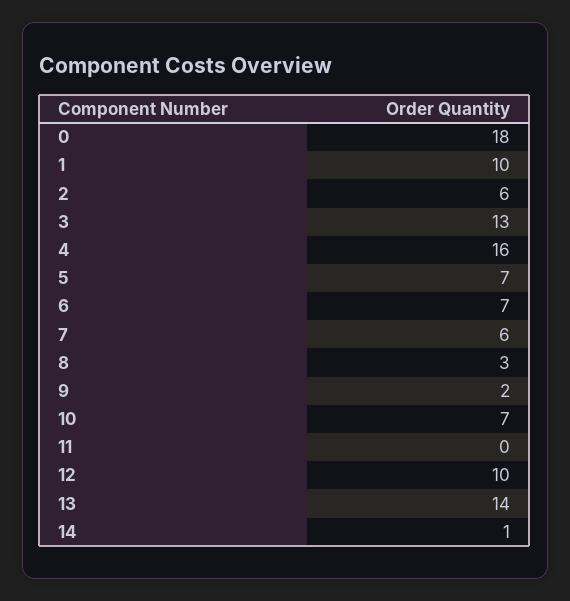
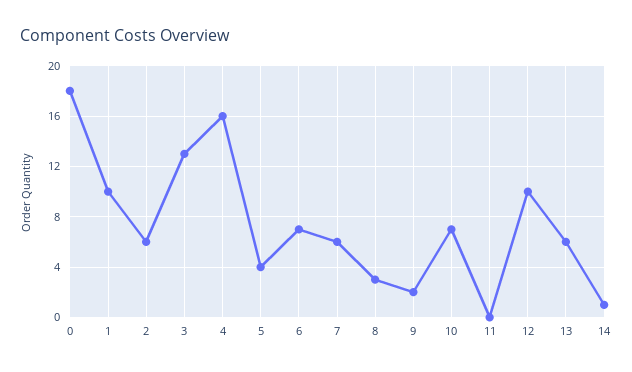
  {
    "0": 18,
    "1": 10,
    "2": 6,
    "3": 13,
    "4": 16,
-   "5": 7,
+   "5": 4,
    "6": 7,
    "7": 6,
    "8": 3,
    "9": 2,
    "10": 7,
    "11": 0,
    "12": 10,
-   "13": 14,
+   "13": 6,
    "14": 1
  }

